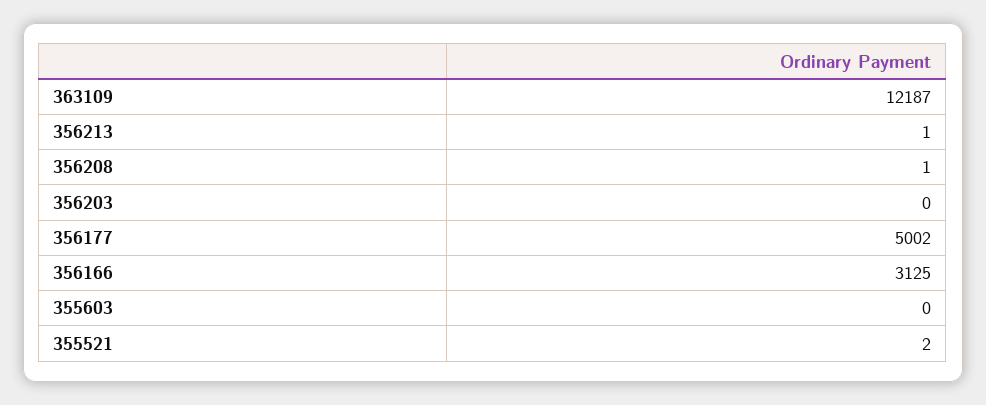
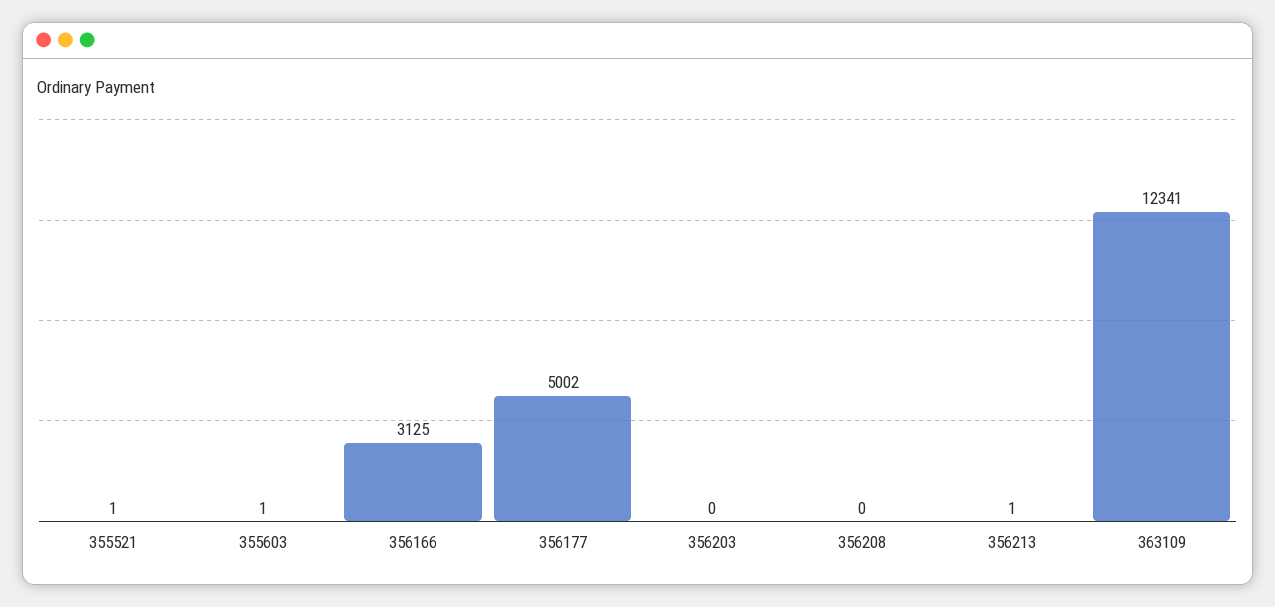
  {
-   "363109": 12187,
+   "363109": 12341,
    "356213": 1,
-   "356208": 1,
+   "356208": 0,
    "356203": 0,
    "356177": 5002,
    "356166": 3125,
-   "355603": 0,
+   "355603": 1,
-   "355521": 2
+   "355521": 1
  }

